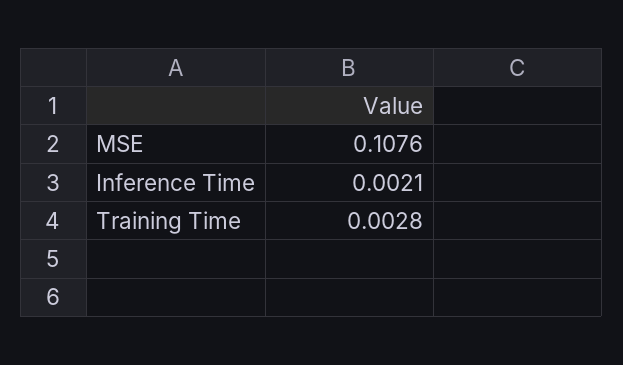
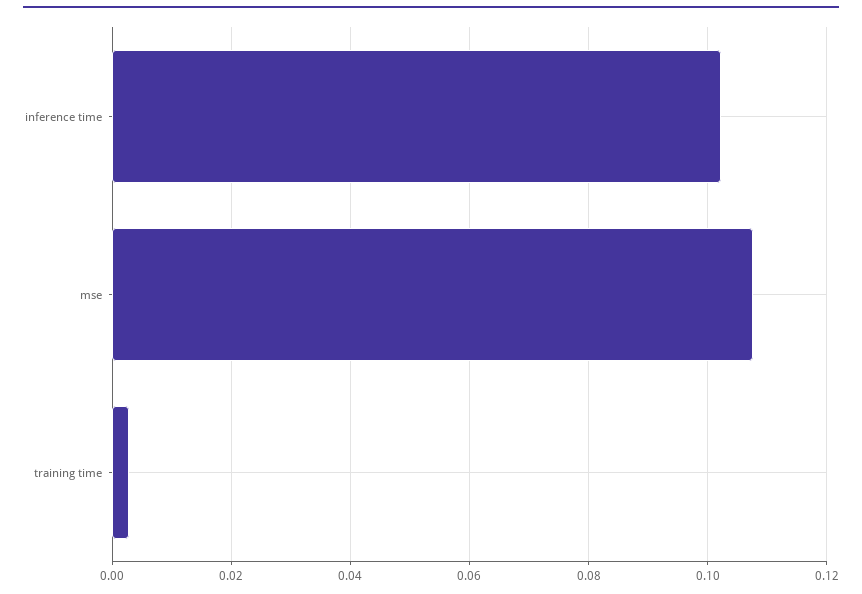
  {
    "MSE": 0.1076,
-   "Inference Time": 0.0021,
+   "Inference Time": 0.102,
    "Training Time": 0.0028
  }

